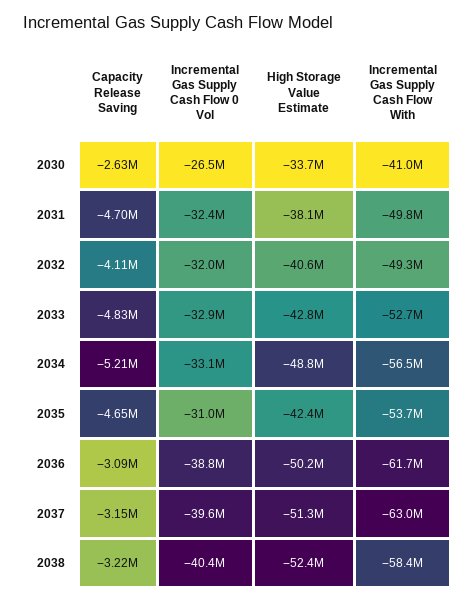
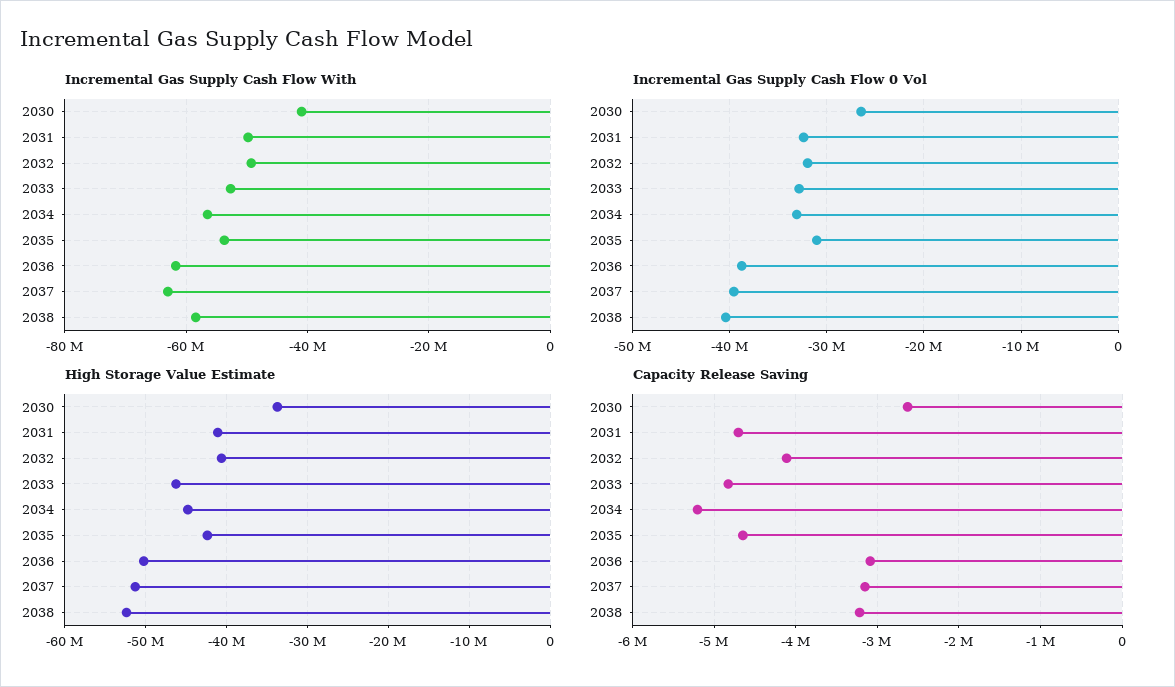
  {
    "Capacity Release Saving": {
      "2030": -2630000,
      "2031": -4700000,
      "2032": -4110000,
      "2033": -4830000,
      "2034": -5210000,
      "2035": -4650000,
      "2036": -3090000,
      "2037": -3150000,
      "2038": -3220000
    },
    "Incremental Gas Supply Cash Flow 0 Vol": {
      "2030": -26500000,
      "2031": -32400000,
      "2032": -32000000,
      "2033": -32900000,
      "2034": -33100000,
      "2035": -31000000,
      "2036": -38800000,
      "2037": -39600000,
      "2038": -40400000
    },
    "High Storage Value Estimate": {
      "2030": -33700000,
-     "2031": -38100000,
+     "2031": -41000000,
      "2032": -40600000,
-     "2033": -42800000,
+     "2033": -46000000,
-     "2034": -48800000,
+     "2034": -45000000,
      "2035": -42400000,
      "2036": -50200000,
      "2037": -51300000,
      "2038": -52400000
    },
    "Incremental Gas Supply Cash Flow With": {
      "2030": -41000000,
      "2031": -49800000,
      "2032": -49300000,
      "2033": -52700000,
      "2034": -56500000,
      "2035": -53700000,
      "2036": -61700000,
      "2037": -63000000,
      "2038": -58400000
    }
  }

